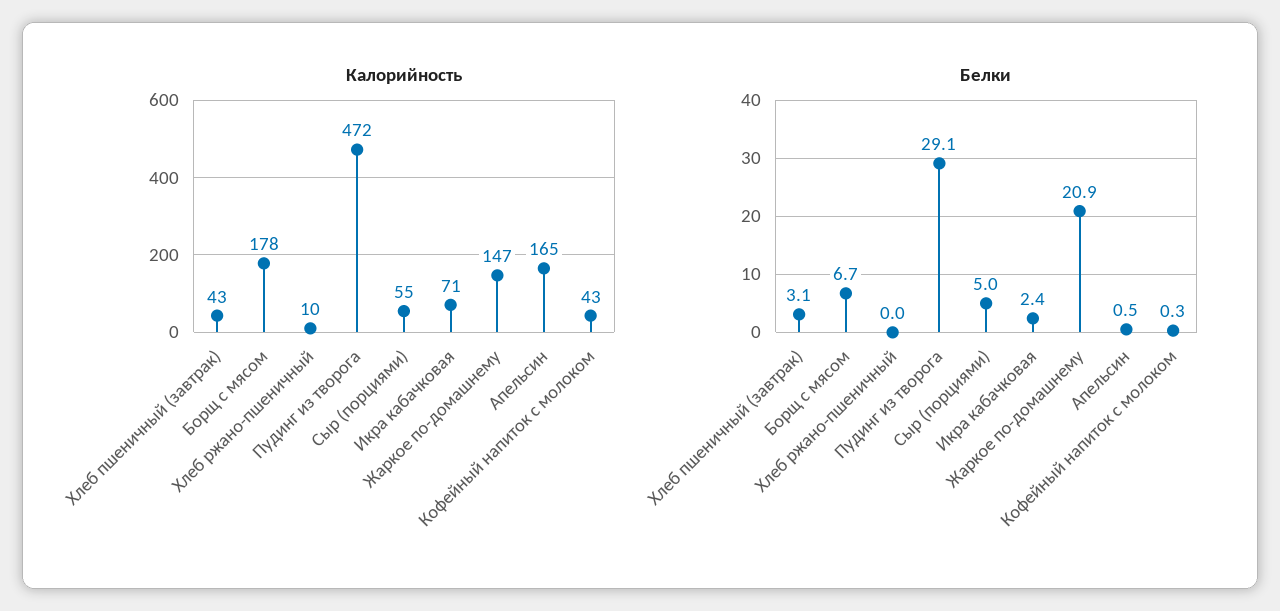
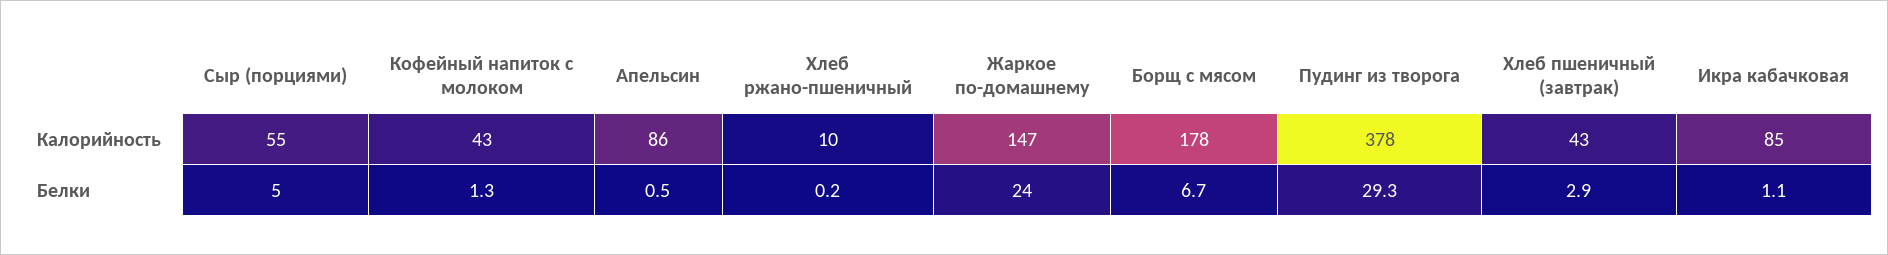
  {
    "Калорийность": {
      "Хлеб пшеничный (завтрак)": 43,
      "Борщ с мясом": 178,
      "Хлеб ржано-пшеничный": 10,
-     "Пудинг из творога": 472,
+     "Пудинг из творога": 378,
      "Сыр (порциями)": 55,
-     "Икра кабачковая": 71,
+     "Икра кабачковая": 85,
      "Жаркое по-домашнему": 147,
-     "Апельсин": 165,
+     "Апельсин": 86,
      "Кофейный напиток с молоком": 43
    },
    "Белки": {
-     "Хлеб пшеничный (завтрак)": 3.1,
+     "Хлеб пшеничный (завтрак)": 2.9,
      "Борщ с мясом": 6.7,
-     "Хлеб ржано-пшеничный": 0,
+     "Хлеб ржано-пшеничный": 0.2,
-     "Пудинг из творога": 29.1,
+     "Пудинг из творога": 29.3,
      "Сыр (порциями)": 5,
-     "Икра кабачковая": 2.4,
+     "Икра кабачковая": 1.1,
-     "Жаркое по-домашнему": 20.9,
+     "Жаркое по-домашнему": 24,
      "Апельсин": 0.5,
-     "Кофейный напиток с молоком": 0.3
+     "Кофейный напиток с молоком": 1.3
    }
  }

